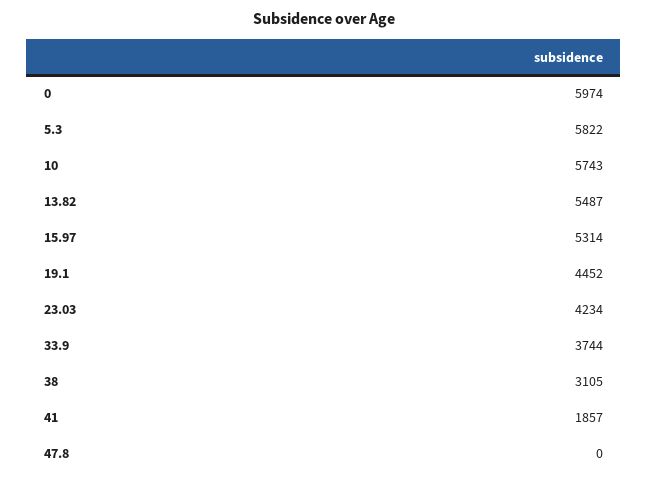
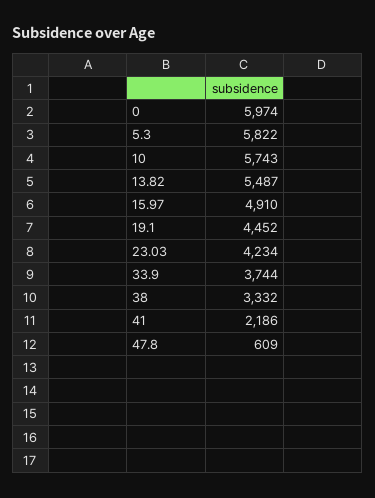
  {
    "0": 5974,
    "5.3": 5822,
    "10": 5743,
    "13.82": 5487,
-   "15.97": 5314,
+   "15.97": 4910,
    "19.1": 4452,
    "23.03": 4234,
    "33.9": 3744,
-   "38": 3105,
+   "38": 3332,
-   "41": 1857,
+   "41": 2186,
-   "47.8": 0
+   "47.8": 609
  }

